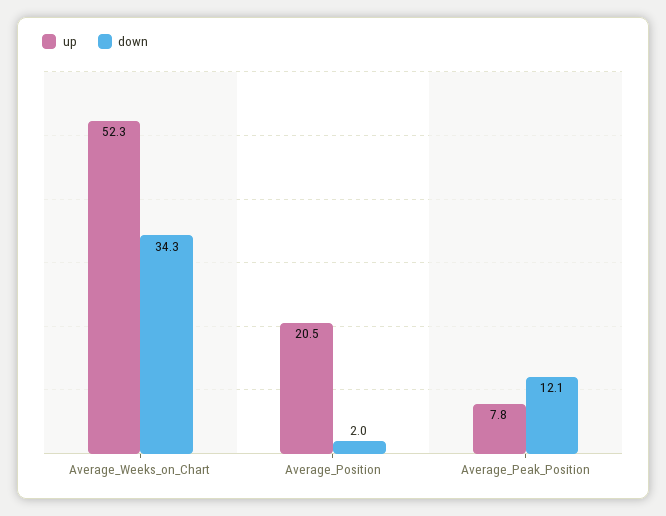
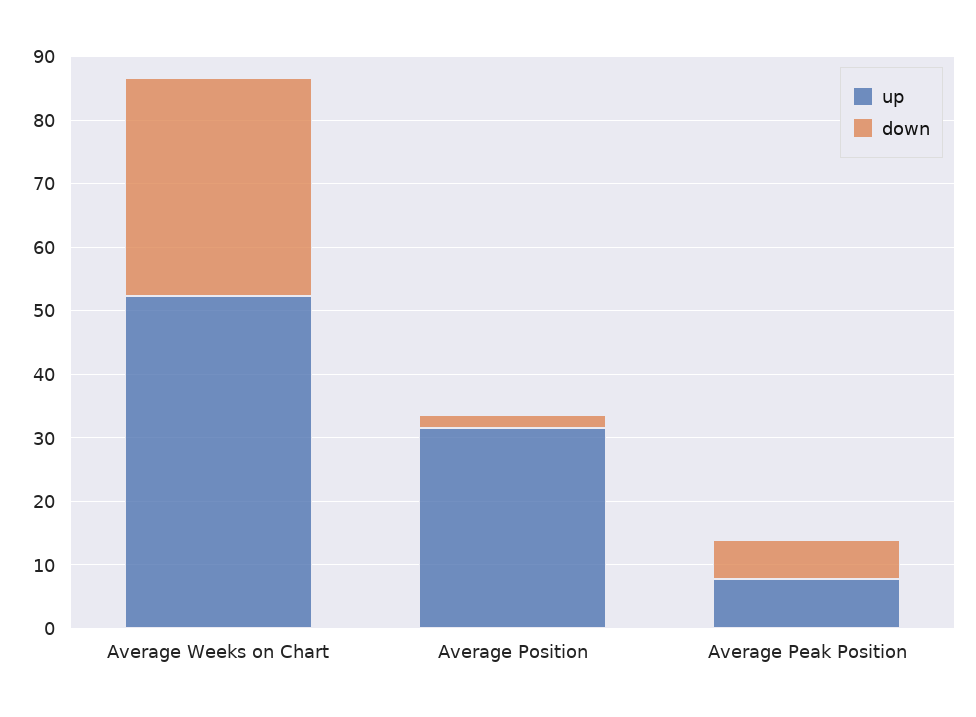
  {
    "up": {
      "Average_Weeks_on_Chart": 52.3,
-     "Average_Position": 20.5,
+     "Average_Position": 32,
      "Average_Peak_Position": 7.8
    },
    "down": {
      "Average_Weeks_on_Chart": 34.3,
      "Average_Position": 2,
-     "Average_Peak_Position": 12.1
+     "Average_Peak_Position": 6
    }
  }

